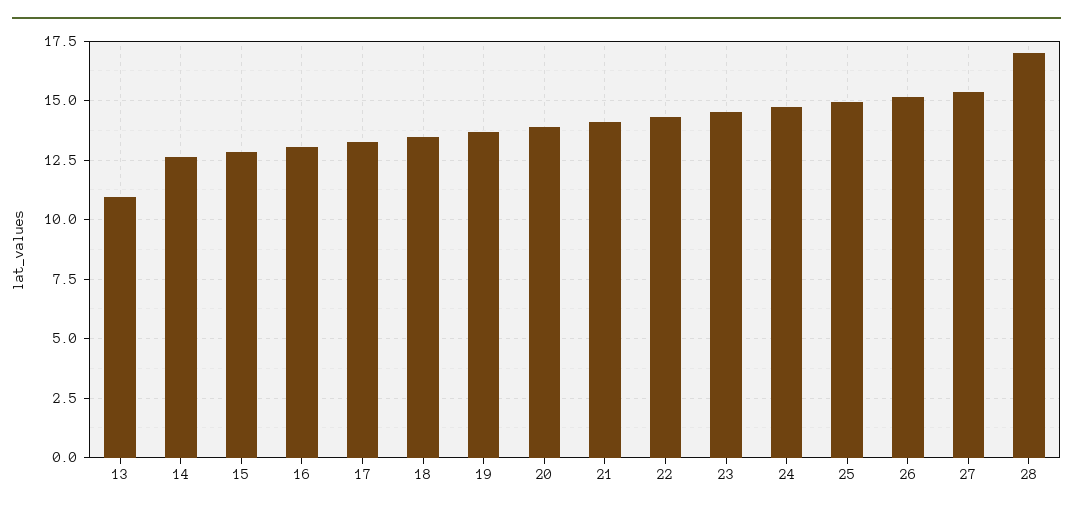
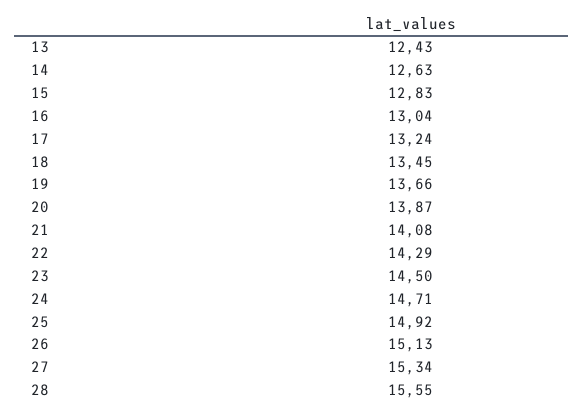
  {
-   "13": 11,
+   "13": 12.43,
    "14": 12.63,
    "15": 12.83,
    "16": 13.04,
    "17": 13.24,
    "18": 13.45,
    "19": 13.66,
    "20": 13.87,
    "21": 14.08,
    "22": 14.29,
    "23": 14.5,
    "24": 14.71,
    "25": 14.92,
    "26": 15.13,
    "27": 15.34,
-   "28": 17
+   "28": 15.55
  }

